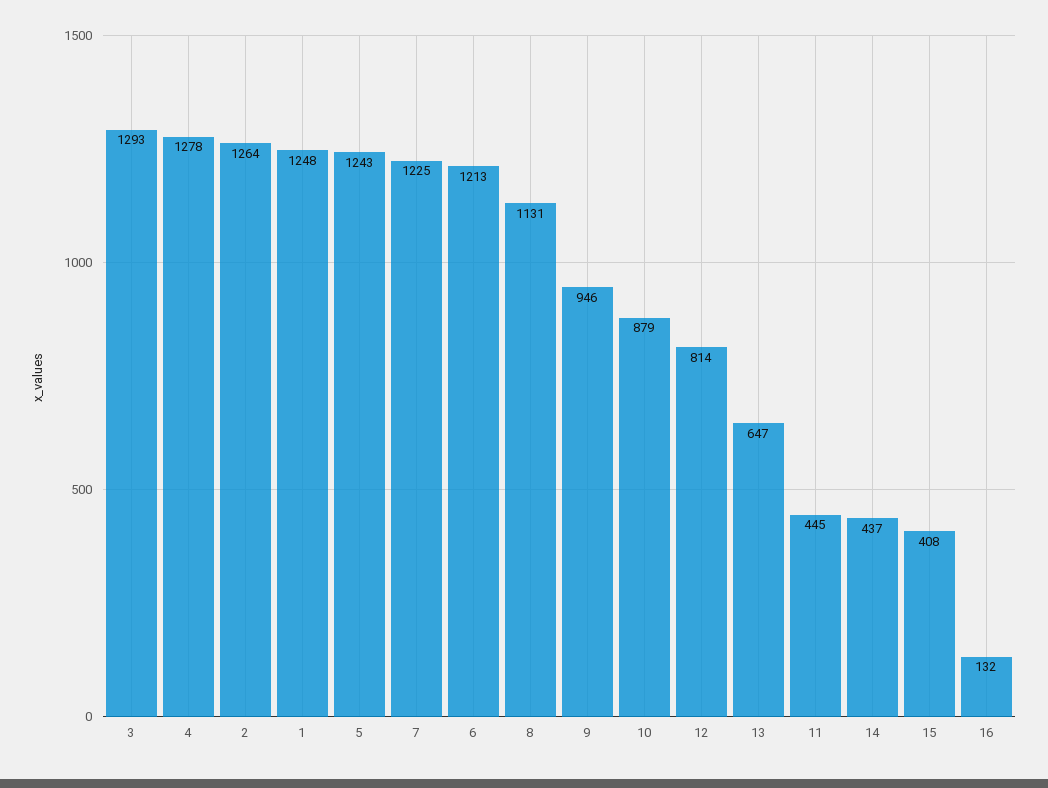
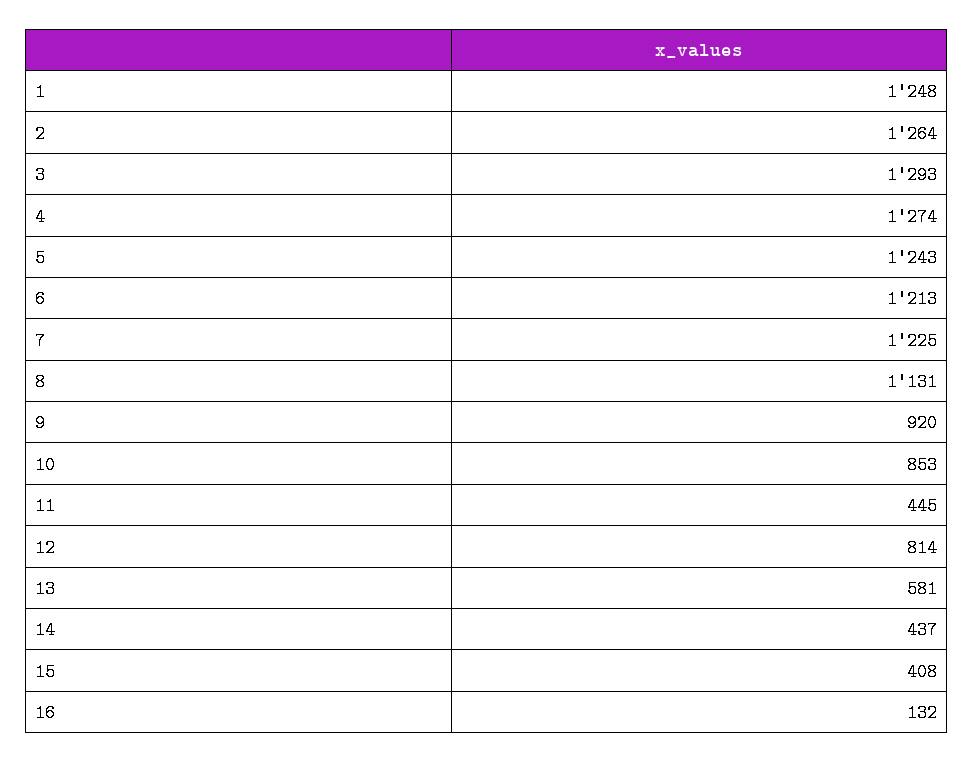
  {
    "3": 1293,
-   "4": 1278,
+   "4": 1274,
    "2": 1264,
    "1": 1248,
    "5": 1243,
    "7": 1225,
    "6": 1213,
    "8": 1131,
-   "9": 946,
+   "9": 920,
-   "10": 879,
+   "10": 853,
    "12": 814,
-   "13": 647,
+   "13": 581,
    "11": 445,
    "14": 437,
    "15": 408,
    "16": 132
  }

